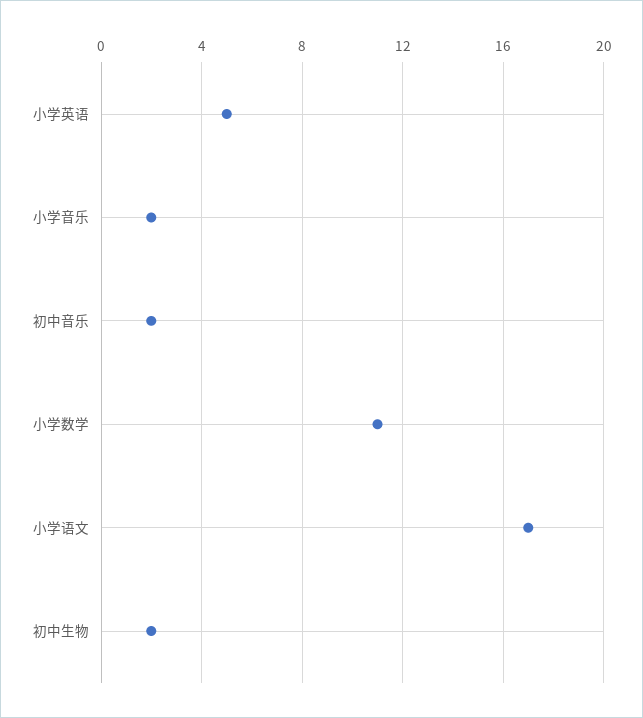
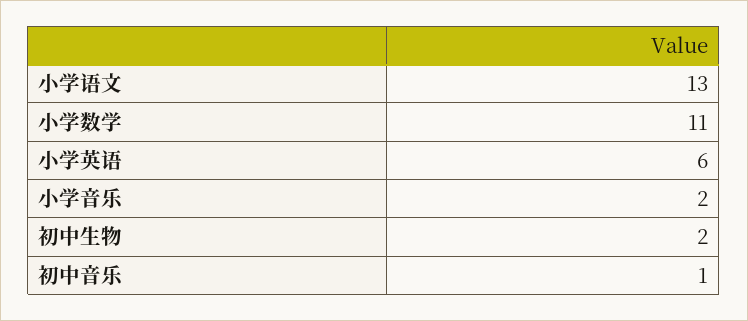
  {
-   "小学英语": 5,
+   "小学英语": 6,
    "小学音乐": 2,
-   "初中音乐": 2,
+   "初中音乐": 1,
    "小学数学": 11,
-   "小学语文": 17,
+   "小学语文": 13,
    "初中生物": 2
  }

